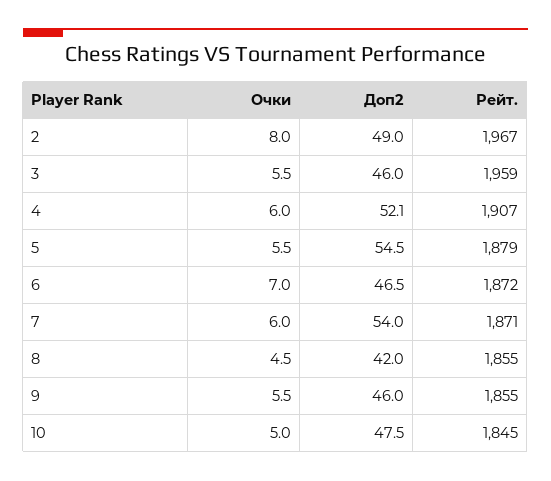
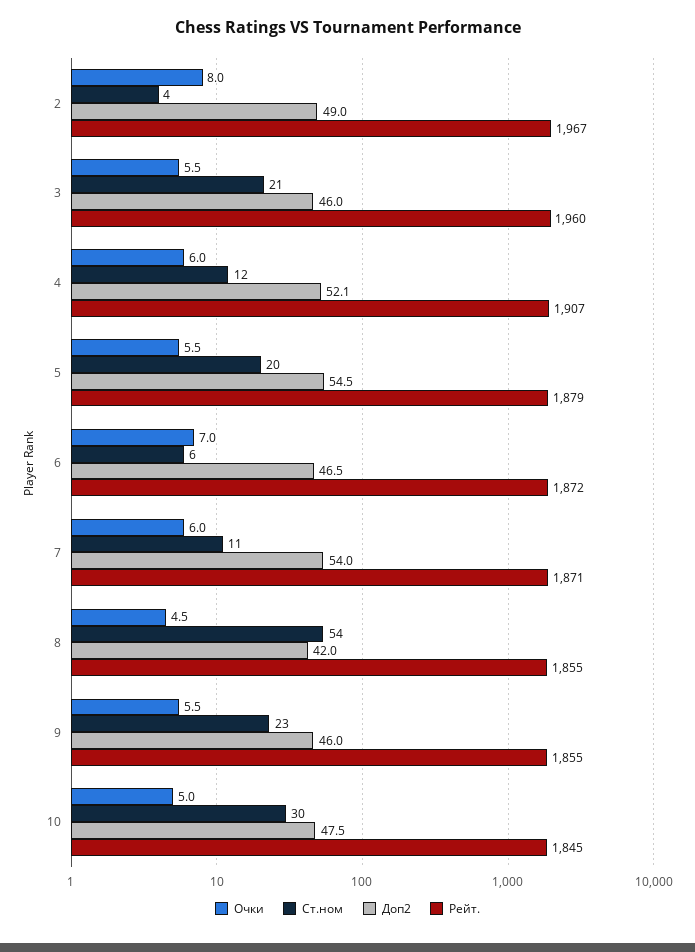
  {
    "Очки": {
      "2": 8,
      "3": 5.5,
      "4": 6,
      "5": 5.5,
      "6": 7,
      "7": 6,
      "8": 4.5,
      "9": 5.5,
      "10": 5
    },
    "Доп2": {
      "2": 49,
      "3": 46,
      "4": 52.1,
      "5": 54.5,
      "6": 46.5,
      "7": 54,
      "8": 42,
      "9": 46,
      "10": 47.5
    },
    "Рейт.": {
      "2": 1967,
-     "3": 1959,
+     "3": 1960,
      "4": 1907,
      "5": 1879,
      "6": 1872,
      "7": 1871,
      "8": 1855,
      "9": 1855,
      "10": 1845
-   }
+   },
+   "Ст.ном": {
+     "2": 4,
+     "3": 21,
+     "4": 12,
+     "5": 20,
+     "6": 6,
+     "7": 11,
+     "8": 54,
+     "9": 23,
+     "10": 30
+   }
  }

